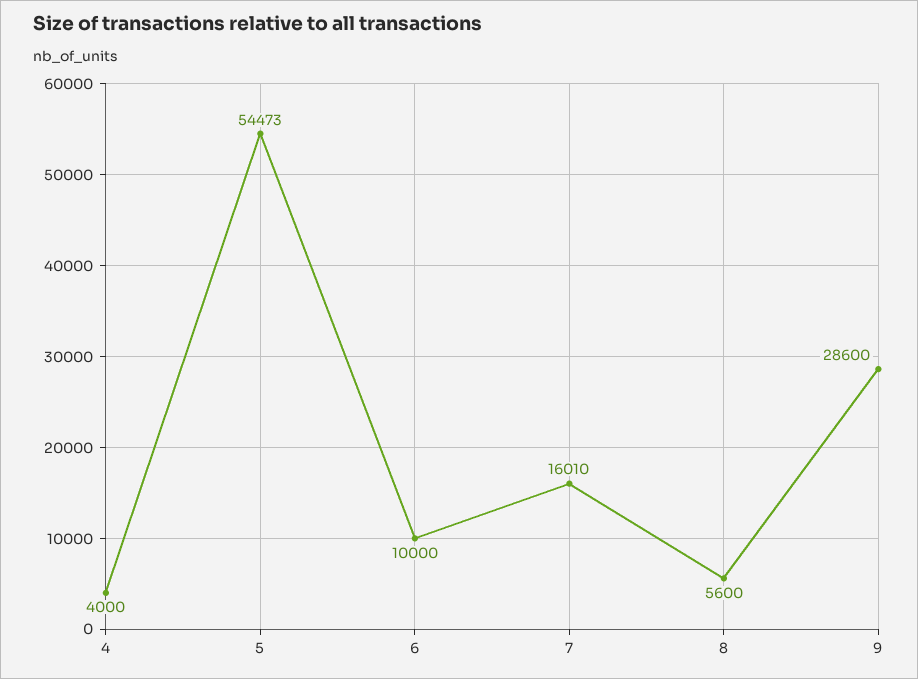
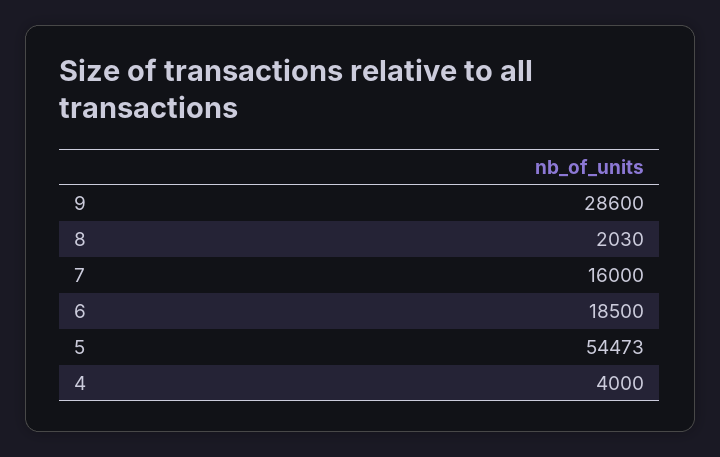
  {
    "4": 4000,
    "5": 54473,
-   "6": 10000,
+   "6": 18500,
-   "7": 16010,
+   "7": 16000,
-   "8": 5600,
+   "8": 2030,
    "9": 28600
  }

